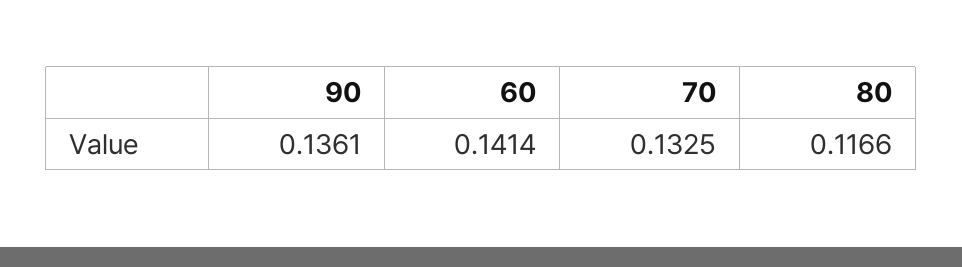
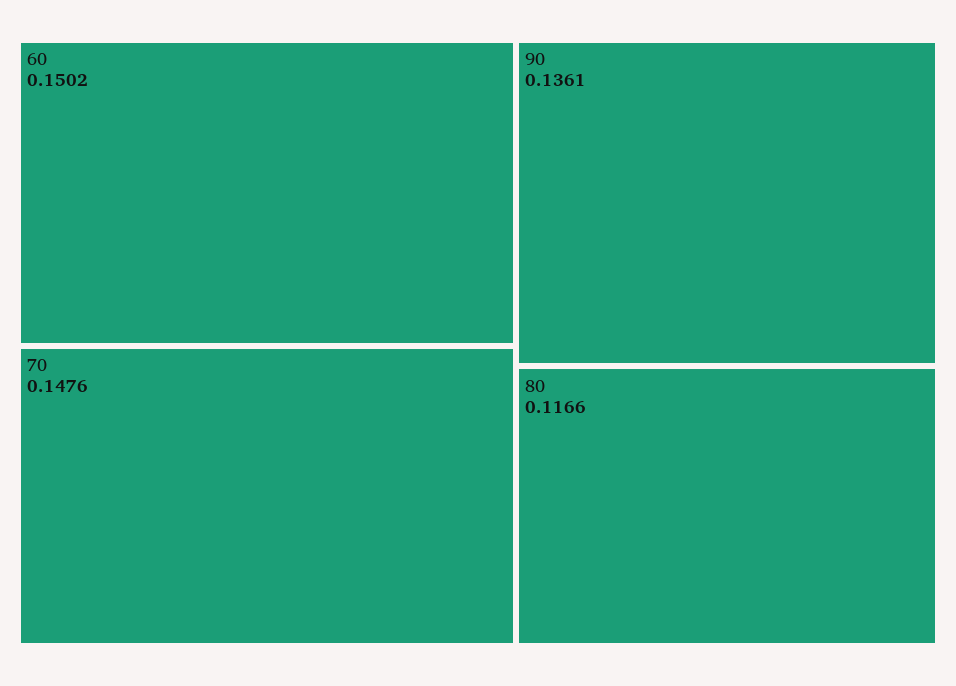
  {
    "90": 0.1361,
-   "60": 0.1414,
+   "60": 0.1502,
-   "70": 0.1325,
+   "70": 0.1476,
    "80": 0.1166
  }

